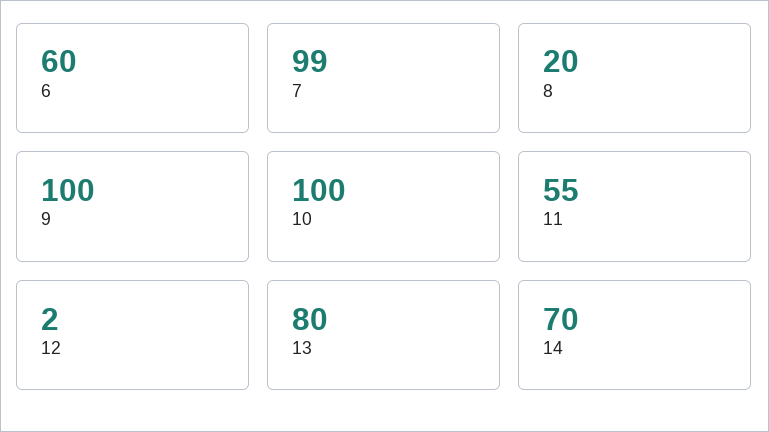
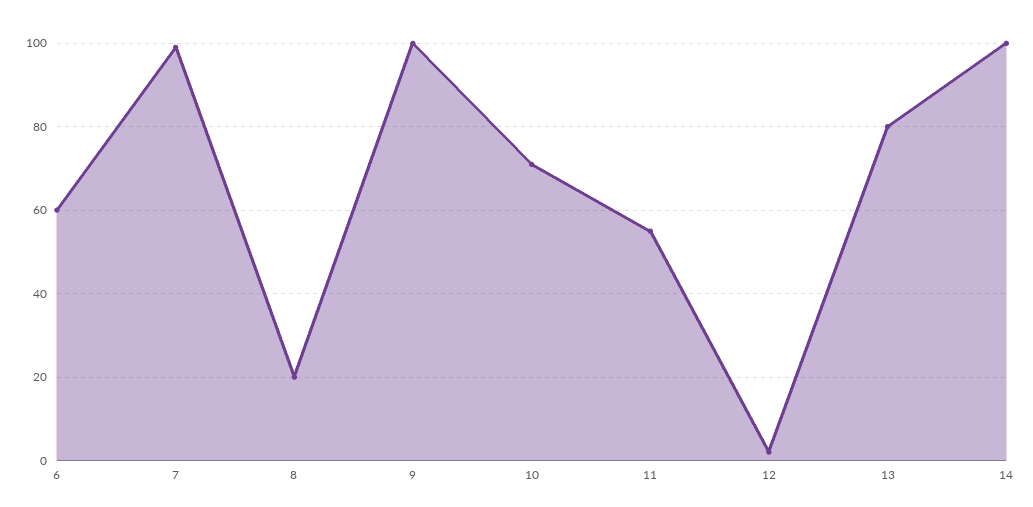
  {
    "6": 60,
    "7": 99,
    "8": 20,
    "9": 100,
-   "10": 100,
+   "10": 70,
    "11": 55,
    "12": 2,
    "13": 80,
-   "14": 70
+   "14": 100
  }

